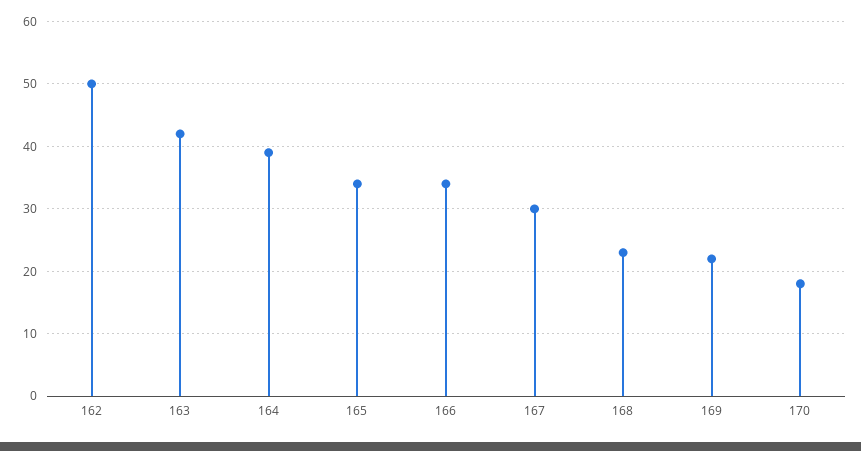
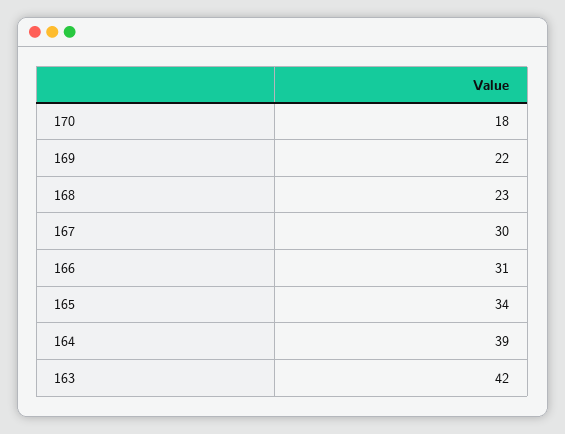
  {
-   "162": 50,
    "163": 42,
    "164": 39,
    "165": 34,
-   "166": 34,
+   "166": 31,
    "167": 30,
    "168": 23,
    "169": 22,
    "170": 18
  }

